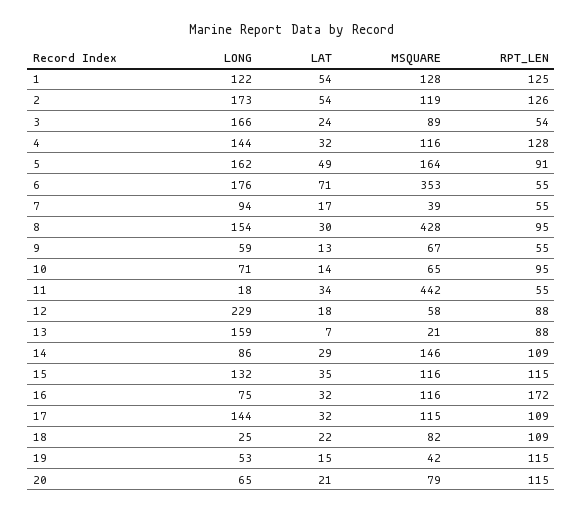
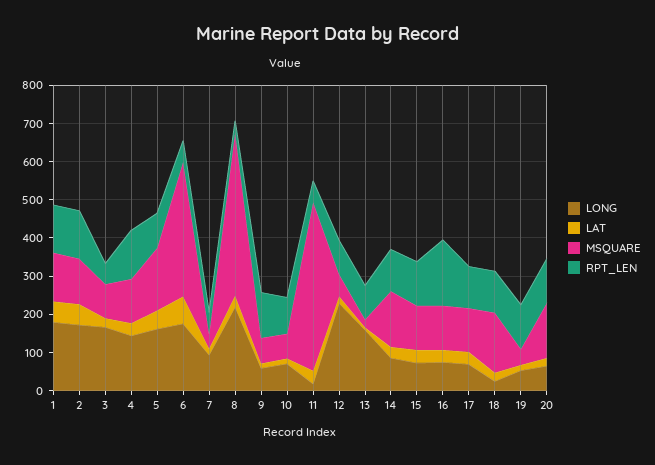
  {
    "LONG": {
-     "1": 122,
+     "1": 175,
      "2": 173,
      "3": 166,
      "4": 144,
      "5": 162,
      "6": 176,
      "7": 94,
-     "8": 154,
+     "8": 225,
      "9": 59,
      "10": 71,
      "11": 18,
      "12": 229,
      "13": 159,
      "14": 86,
-     "15": 132,
+     "15": 75,
      "16": 75,
-     "17": 144,
+     "17": 75,
      "18": 25,
      "19": 53,
      "20": 65
    },
    "LAT": {
      "1": 54,
      "2": 54,
      "3": 24,
      "4": 32,
      "5": 49,
      "6": 71,
      "7": 17,
      "8": 30,
      "9": 13,
      "10": 14,
      "11": 34,
      "12": 18,
      "13": 7,
      "14": 29,
      "15": 35,
      "16": 32,
      "17": 32,
      "18": 22,
      "19": 15,
      "20": 21
    },
    "MSQUARE": {
      "1": 128,
      "2": 119,
      "3": 89,
      "4": 116,
      "5": 164,
      "6": 353,
      "7": 39,
      "8": 428,
      "9": 67,
      "10": 65,
      "11": 442,
      "12": 58,
      "13": 21,
      "14": 146,
      "15": 116,
      "16": 116,
      "17": 115,
-     "18": 82,
+     "18": 150,
      "19": 42,
-     "20": 79
+     "20": 150
    },
    "RPT_LEN": {
      "1": 125,
      "2": 126,
      "3": 54,
      "4": 128,
      "5": 91,
      "6": 55,
      "7": 55,
-     "8": 95,
+     "8": 25,
-     "9": 55,
+     "9": 125,
      "10": 95,
      "11": 55,
      "12": 88,
      "13": 88,
      "14": 109,
      "15": 115,
      "16": 172,
      "17": 109,
      "18": 109,
      "19": 115,
      "20": 115
    }
  }

